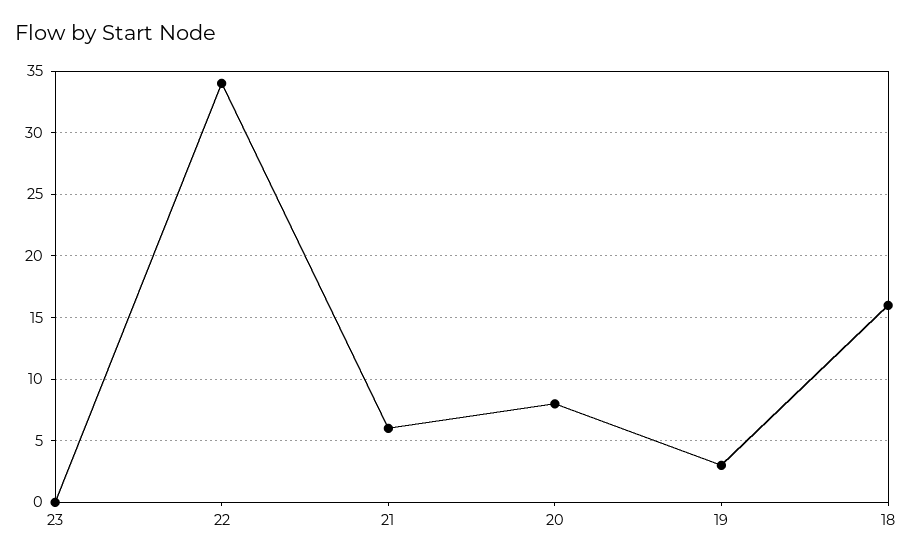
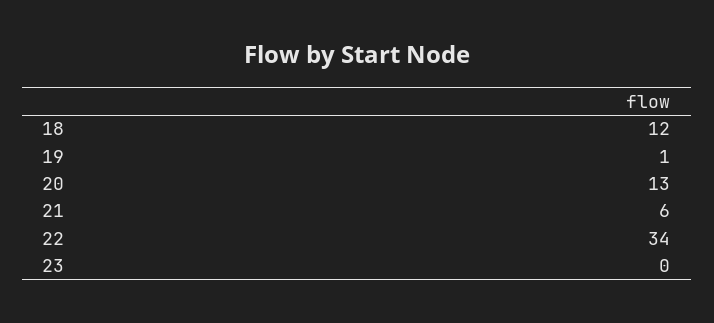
  {
    "23": 0,
    "22": 34,
    "21": 6,
-   "20": 8,
+   "20": 13,
-   "19": 3,
+   "19": 1,
-   "18": 16
+   "18": 12
  }

